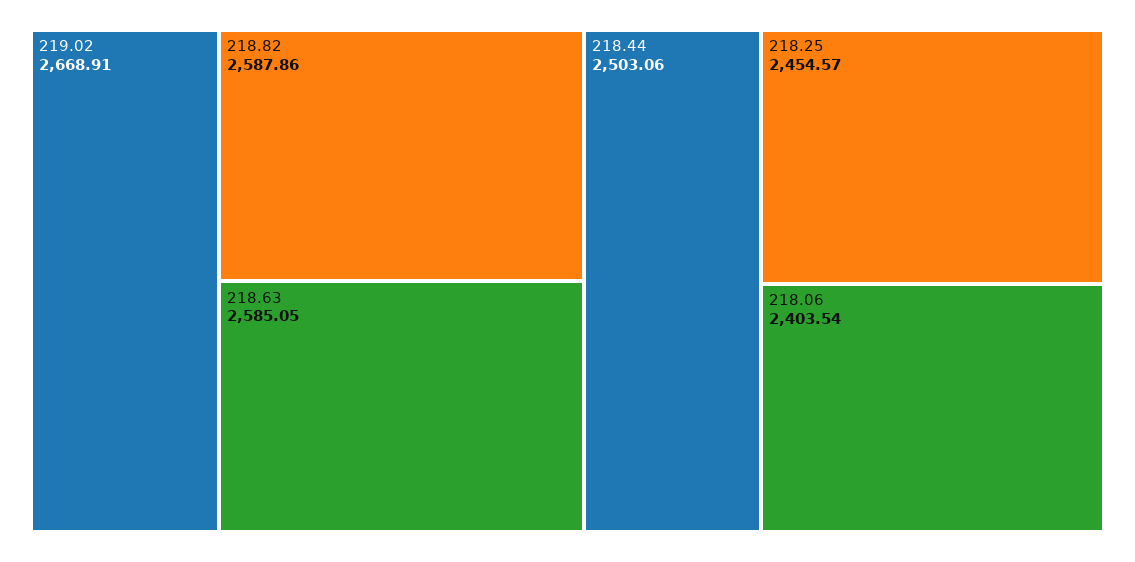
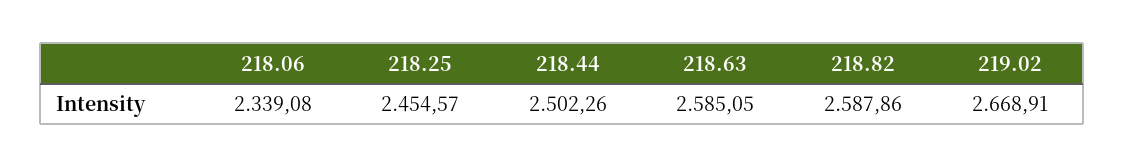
  {
    "219.02": 2668.91,
    "218.82": 2587.86,
    "218.63": 2585.05,
-   "218.44": 2503.06,
+   "218.44": 2502.26,
    "218.25": 2454.57,
-   "218.06": 2403.54
+   "218.06": 2339.08
  }

